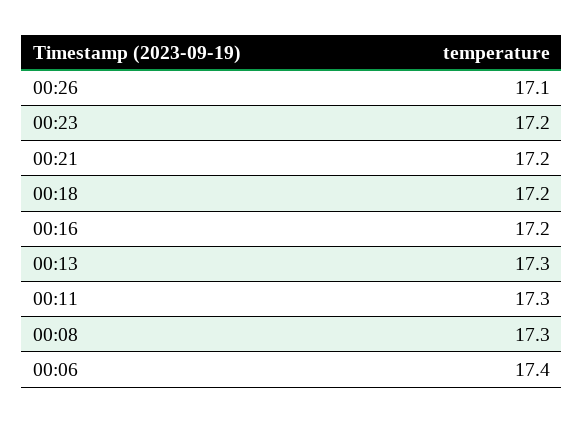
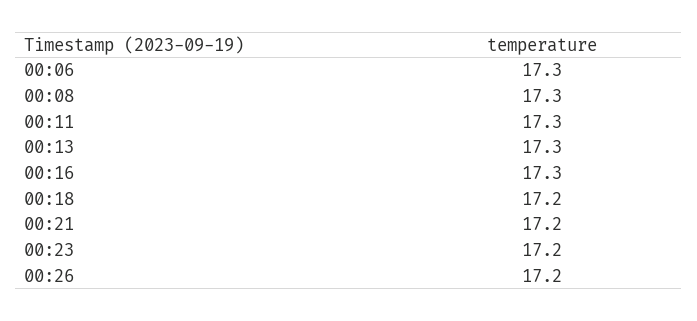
  {
-   "00:26": 17.1,
+   "00:26": 17.2,
    "00:23": 17.2,
    "00:21": 17.2,
    "00:18": 17.2,
-   "00:16": 17.2,
+   "00:16": 17.3,
    "00:13": 17.3,
    "00:11": 17.3,
    "00:08": 17.3,
-   "00:06": 17.4
+   "00:06": 17.3
  }

